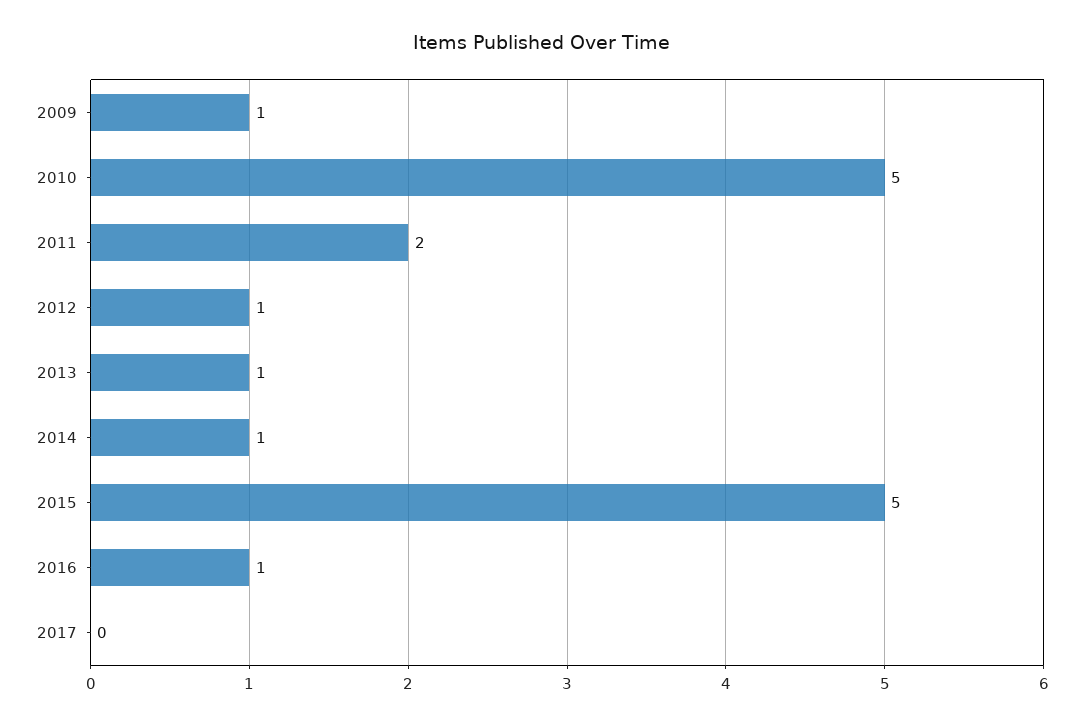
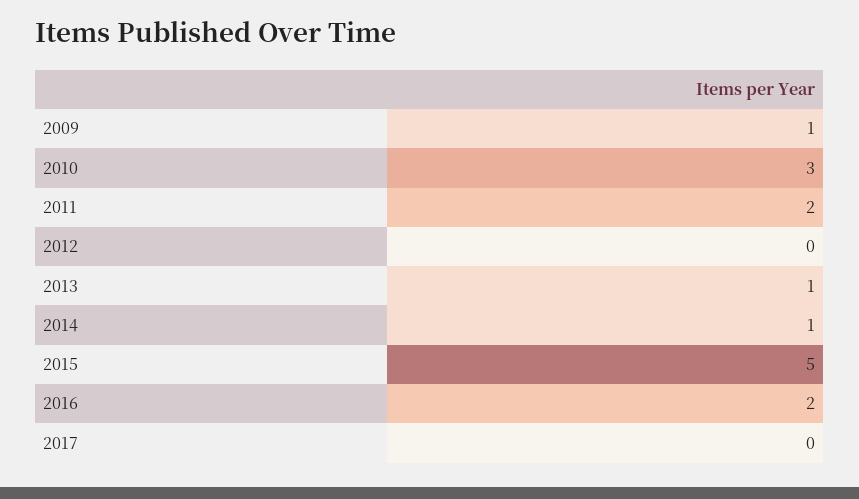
  {
    "2009": 1,
-   "2010": 5,
+   "2010": 3,
    "2011": 2,
-   "2012": 1,
+   "2012": 0,
    "2013": 1,
    "2014": 1,
    "2015": 5,
-   "2016": 1,
+   "2016": 2,
    "2017": 0
  }

